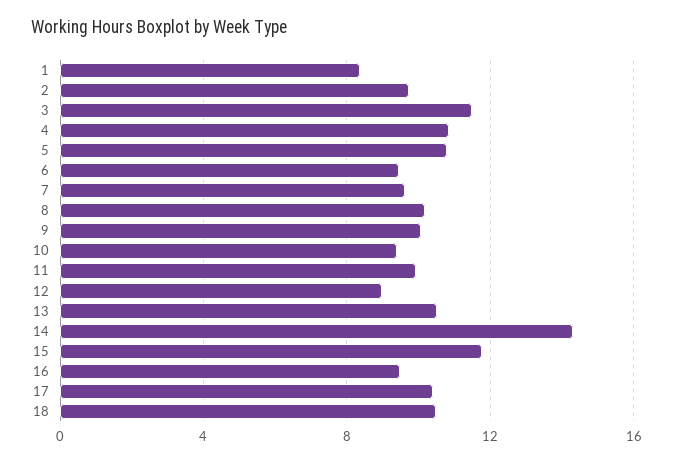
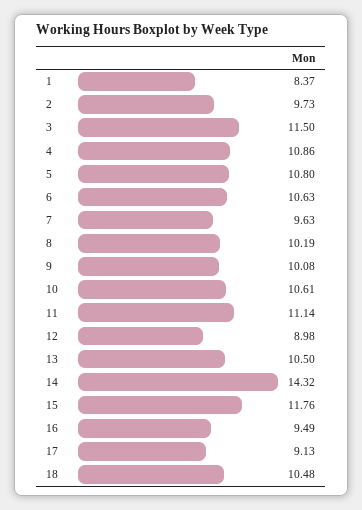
  {
    "1": 8.37,
    "2": 9.73,
    "3": 11.5,
    "4": 10.86,
    "5": 10.8,
-   "6": 9.5,
+   "6": 10.63,
    "7": 9.63,
    "8": 10.19,
    "9": 10.08,
-   "10": 9.5,
+   "10": 10.61,
-   "11": 10,
+   "11": 11.14,
    "12": 8.98,
    "13": 10.5,
    "14": 14.32,
    "15": 11.76,
    "16": 9.49,
-   "17": 10.5,
+   "17": 9.13,
    "18": 10.48
  }

